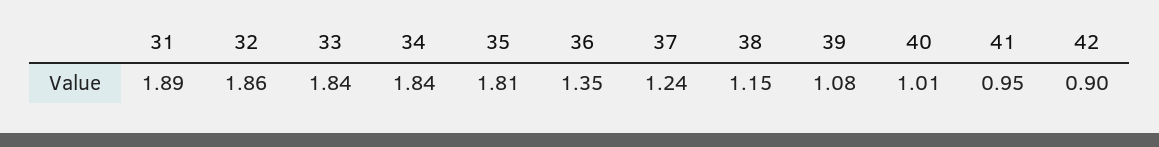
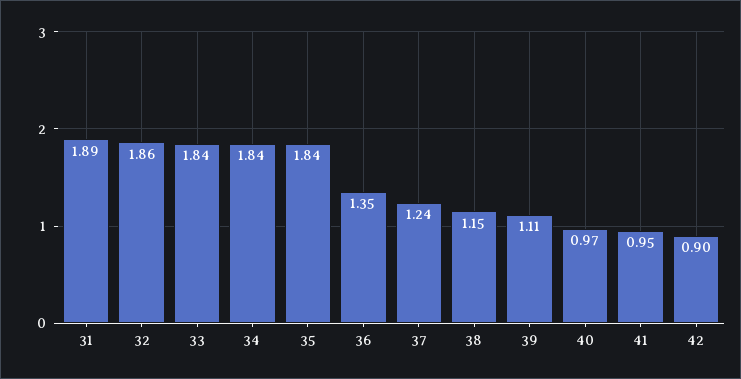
  {
    "31": 1.89,
    "32": 1.86,
    "33": 1.84,
    "34": 1.84,
-   "35": 1.81,
+   "35": 1.84,
    "36": 1.35,
    "37": 1.24,
    "38": 1.15,
-   "39": 1.08,
+   "39": 1.11,
-   "40": 1.01,
+   "40": 0.97,
    "41": 0.95,
    "42": 0.9
  }

